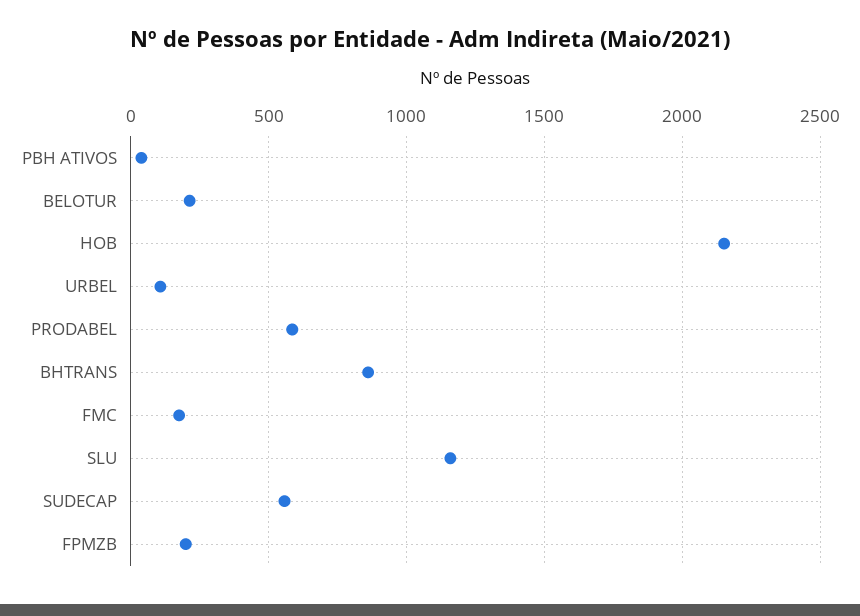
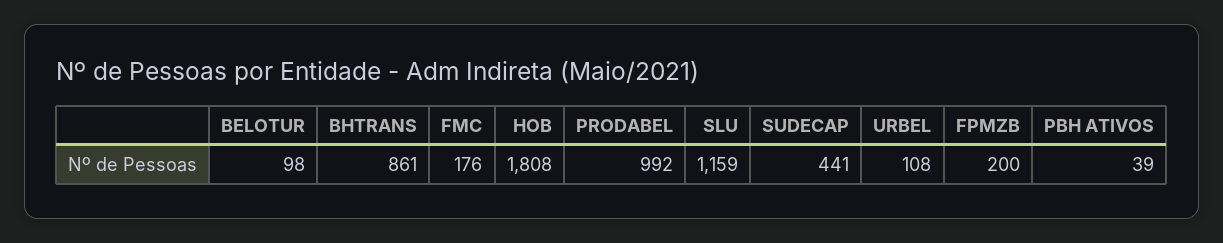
  {
    "PBH ATIVOS": 39,
-   "BELOTUR": 200,
+   "BELOTUR": 98,
-   "HOB": 2150,
+   "HOB": 1808,
    "URBEL": 108,
-   "PRODABEL": 600,
+   "PRODABEL": 992,
    "BHTRANS": 861,
    "FMC": 176,
    "SLU": 1159,
-   "SUDECAP": 550,
+   "SUDECAP": 441,
    "FPMZB": 200
  }

